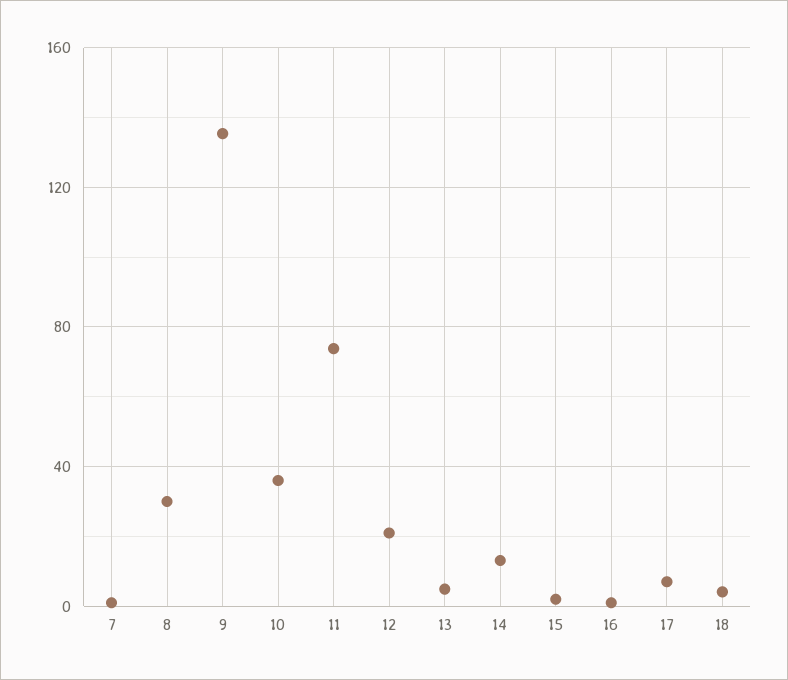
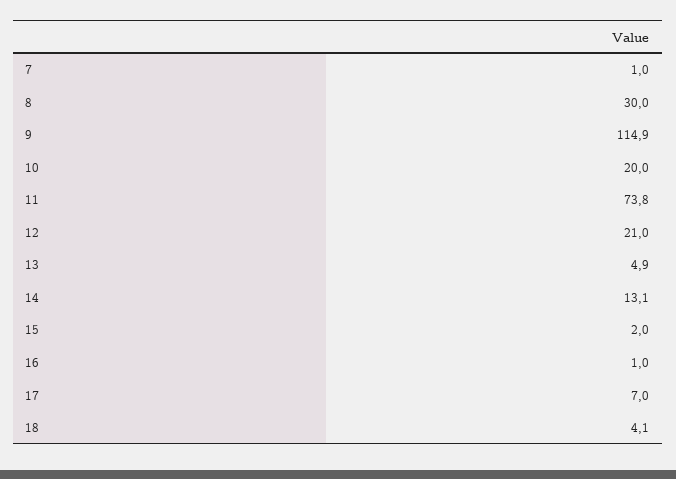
  {
    "7": 1,
    "8": 30,
-   "9": 135,
+   "9": 114.9,
-   "10": 35,
+   "10": 20,
    "11": 73.8,
    "12": 21,
    "13": 4.9,
    "14": 13.1,
    "15": 2,
    "16": 1,
    "17": 7,
    "18": 4.1
  }

